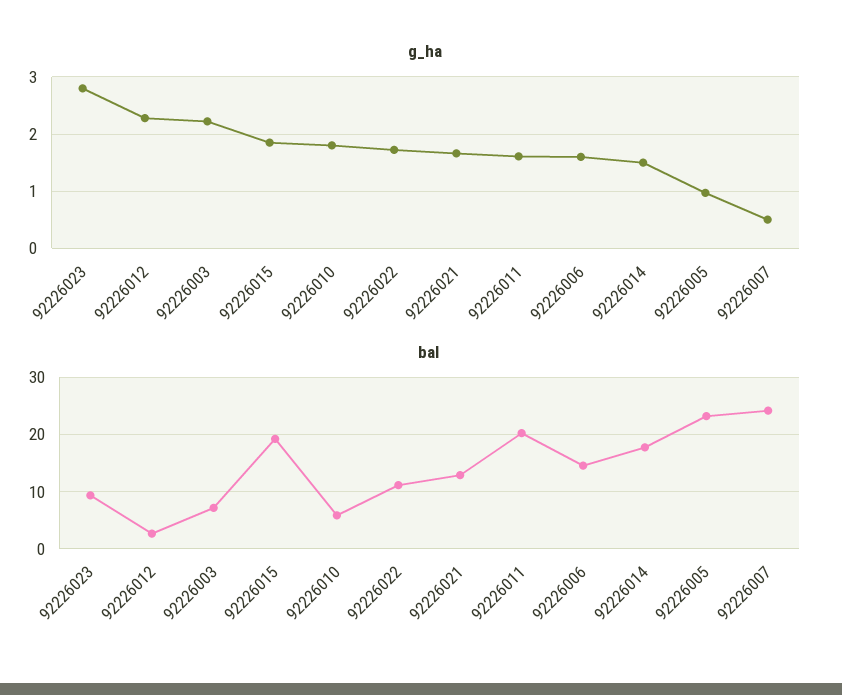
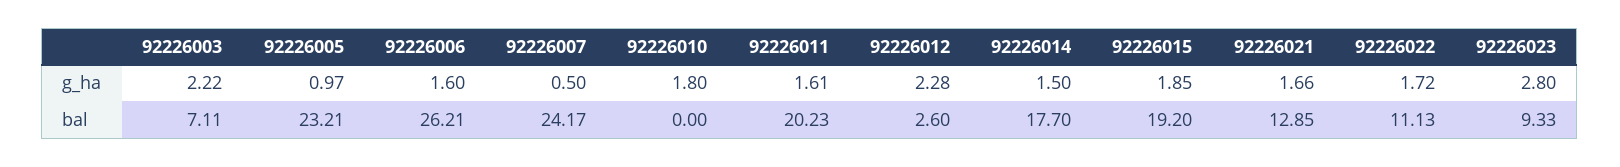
  {
    "g_ha": {
      "92226023": 2.8,
      "92226012": 2.28,
      "92226003": 2.22,
      "92226015": 1.85,
      "92226010": 1.8,
      "92226022": 1.72,
      "92226021": 1.66,
      "92226011": 1.61,
      "92226006": 1.6,
      "92226014": 1.5,
      "92226005": 0.97,
      "92226007": 0.5
    },
    "bal": {
      "92226023": 9.33,
      "92226012": 2.6,
      "92226003": 7.11,
      "92226015": 19.2,
-     "92226010": 6,
+     "92226010": 0,
      "92226022": 11.13,
      "92226021": 12.85,
      "92226011": 20.23,
-     "92226006": 14,
+     "92226006": 26.21,
      "92226014": 17.7,
      "92226005": 23.21,
      "92226007": 24.17
    }
  }

